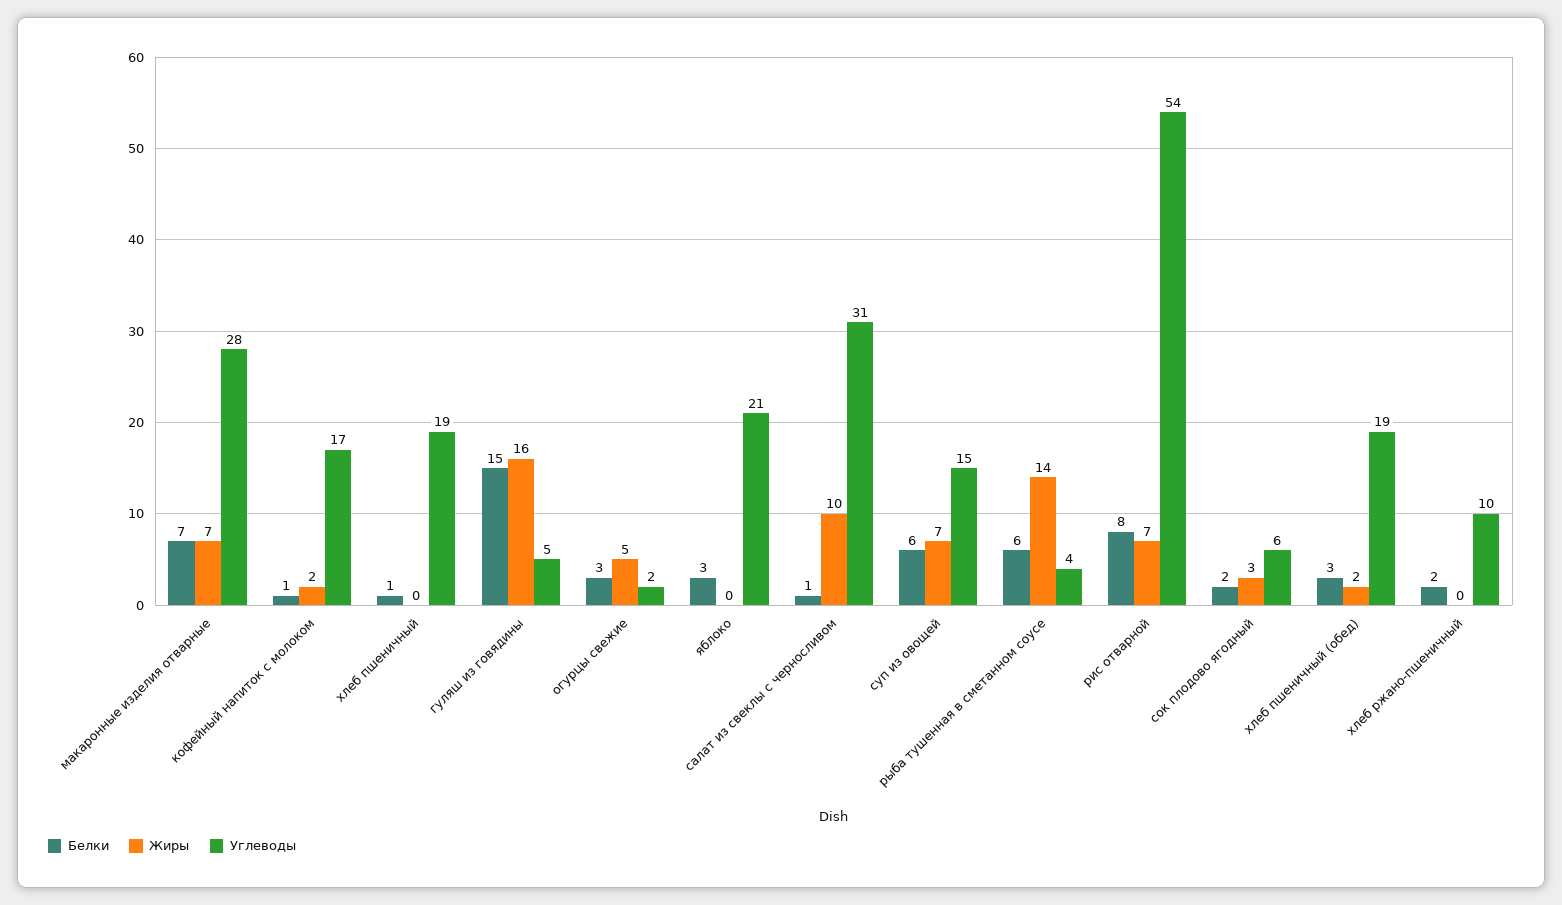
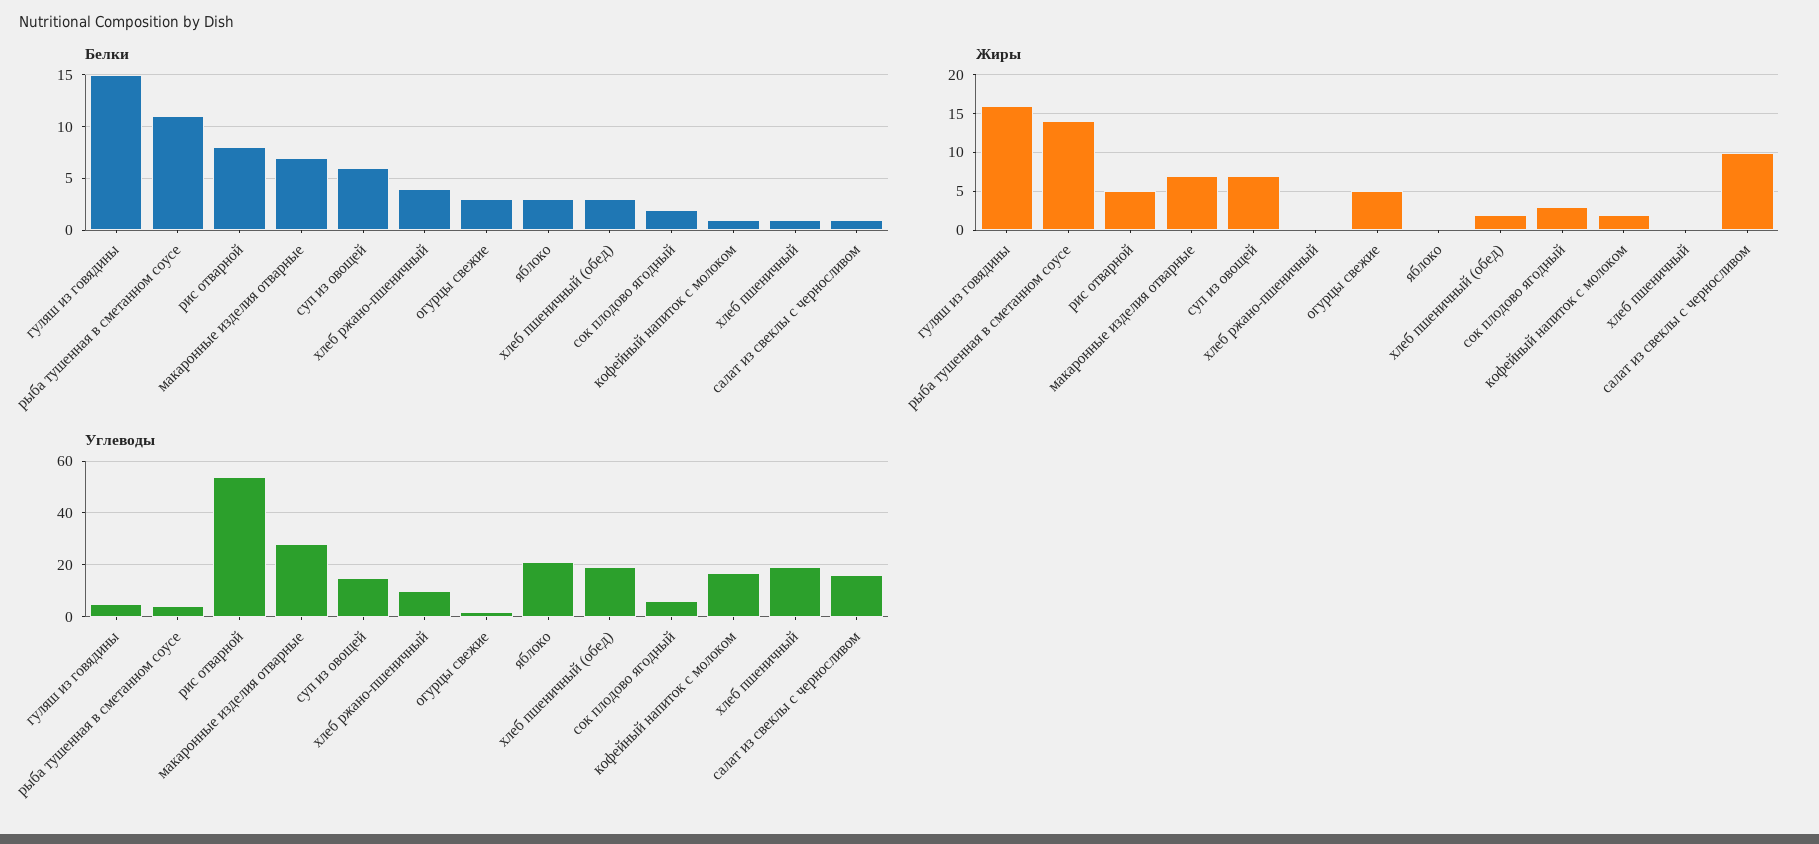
  {
    "Белки": {
      "макаронные изделия отварные": 7,
      "кофейный напиток с молоком": 1,
      "хлеб пшеничный": 1,
      "гуляш из говядины": 15,
      "огурцы свежие": 3,
      "яблоко": 3,
      "салат из свеклы с черносливом": 1,
      "суп из овощей": 6,
-     "рыба тушенная в сметанном соусе": 6,
+     "рыба тушенная в сметанном соусе": 11,
      "рис отварной": 8,
      "сок плодово ягодный": 2,
      "хлеб пшеничный (обед)": 3,
-     "хлеб ржано-пшеничный": 2
+     "хлеб ржано-пшеничный": 4
    },
    "Жиры": {
      "макаронные изделия отварные": 7,
      "кофейный напиток с молоком": 2,
      "хлеб пшеничный": 0,
      "гуляш из говядины": 16,
      "огурцы свежие": 5,
      "яблоко": 0,
      "салат из свеклы с черносливом": 10,
      "суп из овощей": 7,
      "рыба тушенная в сметанном соусе": 14,
-     "рис отварной": 7,
+     "рис отварной": 5,
      "сок плодово ягодный": 3,
      "хлеб пшеничный (обед)": 2,
      "хлеб ржано-пшеничный": 0
    },
    "Углеводы": {
      "макаронные изделия отварные": 28,
      "кофейный напиток с молоком": 17,
      "хлеб пшеничный": 19,
      "гуляш из говядины": 5,
      "огурцы свежие": 2,
      "яблоко": 21,
-     "салат из свеклы с черносливом": 31,
+     "салат из свеклы с черносливом": 15,
      "суп из овощей": 15,
      "рыба тушенная в сметанном соусе": 4,
      "рис отварной": 54,
      "сок плодово ягодный": 6,
      "хлеб пшеничный (обед)": 19,
      "хлеб ржано-пшеничный": 10
    }
  }

